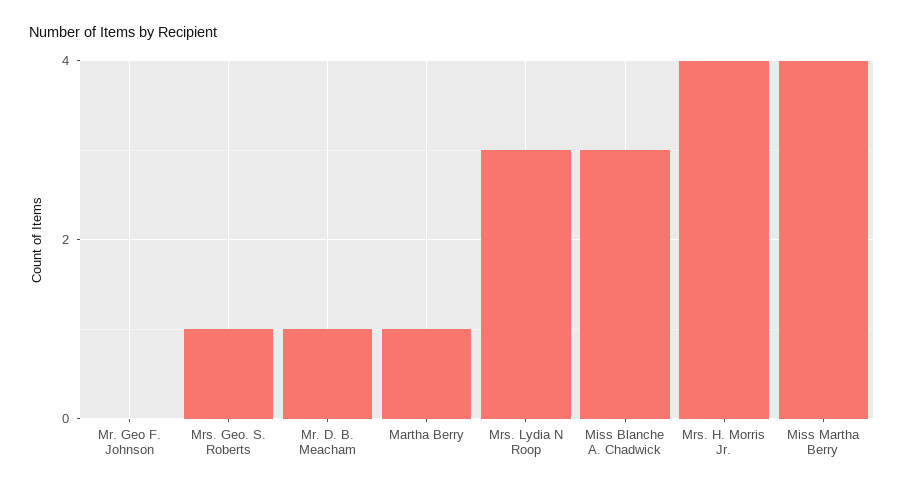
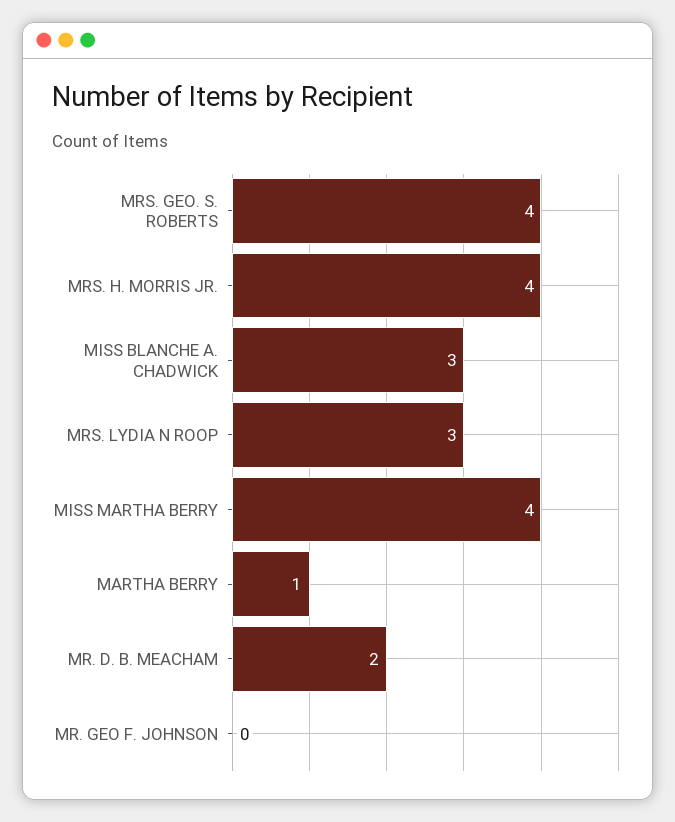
  {
    "Mr. Geo F. Johnson": 0,
-   "Mrs. Geo. S. Roberts": 1,
+   "Mrs. Geo. S. Roberts": 4,
-   "Mr. D. B. Meacham": 1,
+   "Mr. D. B. Meacham": 2,
    "Martha Berry": 1,
    "Mrs. Lydia N Roop": 3,
    "Miss Blanche A. Chadwick": 3,
    "Mrs. H. Morris Jr.": 4,
    "Miss Martha Berry": 4
  }

